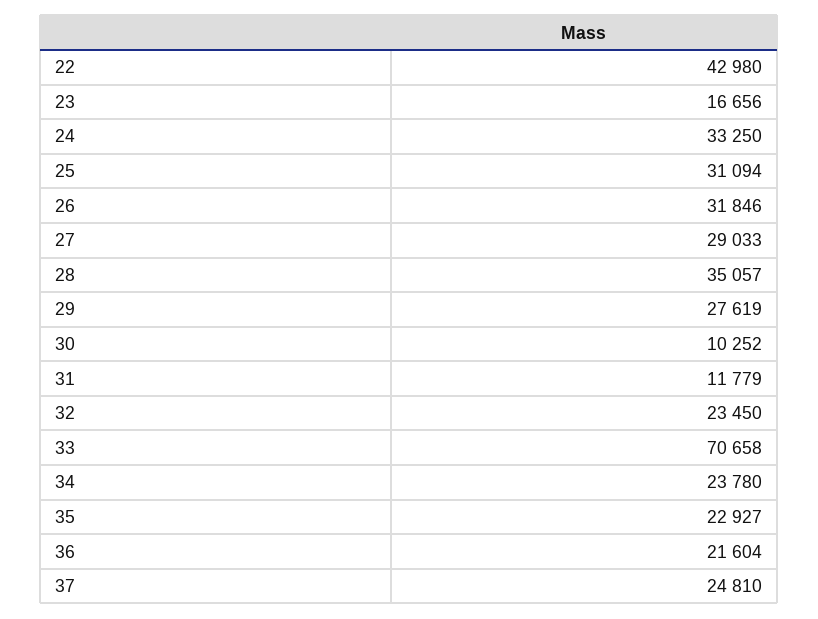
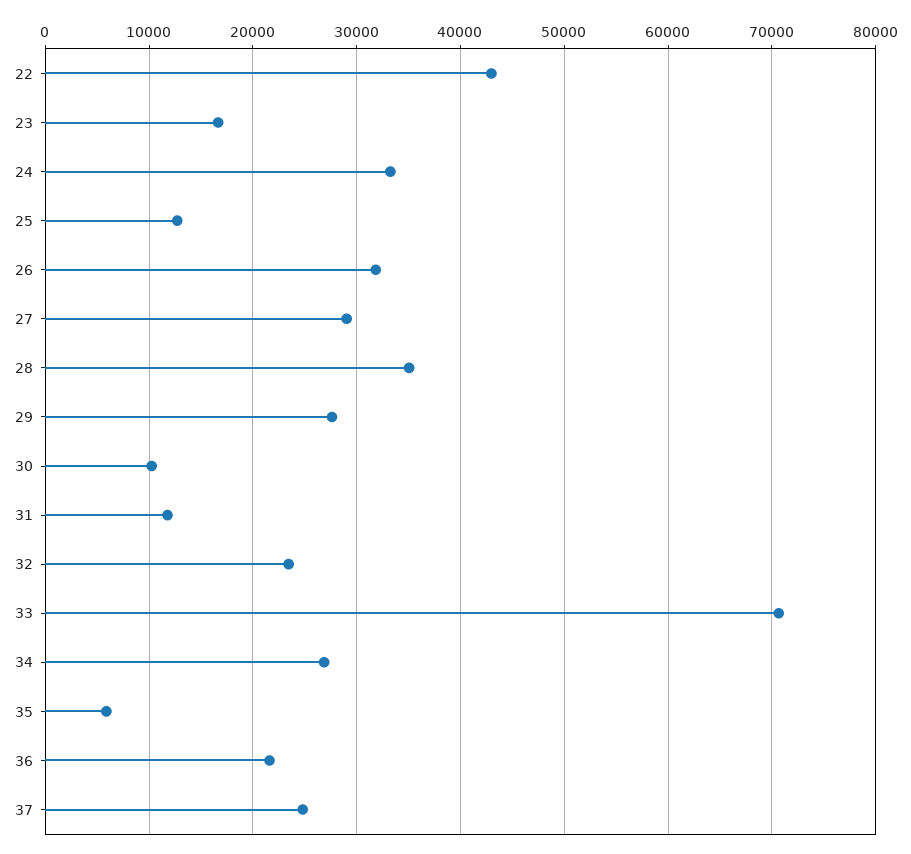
  {
    "22": 42980,
    "23": 16656,
    "24": 33250,
-   "25": 31094,
+   "25": 13000,
    "26": 31846,
    "27": 29033,
    "28": 35057,
    "29": 27619,
    "30": 10252,
    "31": 11779,
    "32": 23450,
    "33": 70658,
-   "34": 23780,
+   "34": 27000,
-   "35": 22927,
+   "35": 6000,
    "36": 21604,
    "37": 24810
  }

